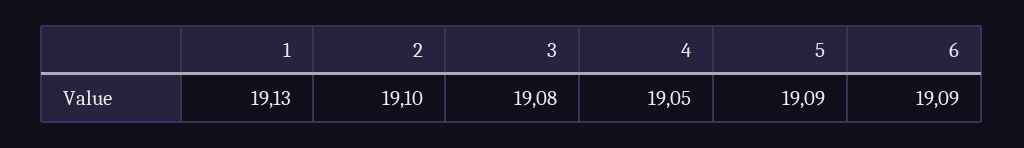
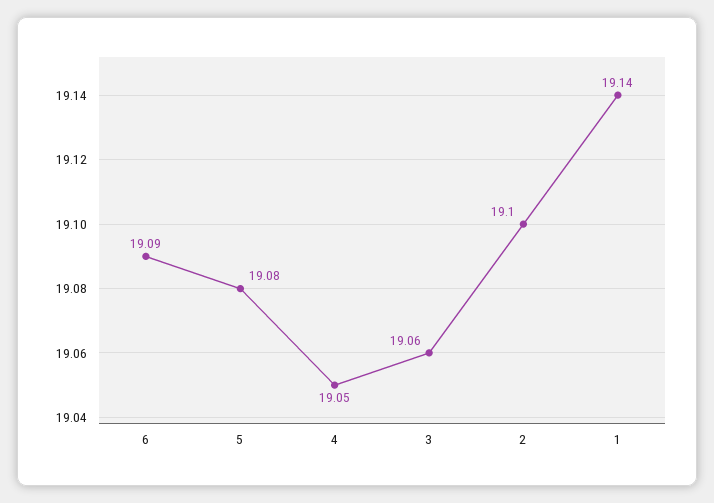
  {
-   "1": 19.13,
+   "1": 19.14,
    "2": 19.1,
-   "3": 19.08,
+   "3": 19.06,
    "4": 19.05,
-   "5": 19.09,
+   "5": 19.08,
    "6": 19.09
  }

